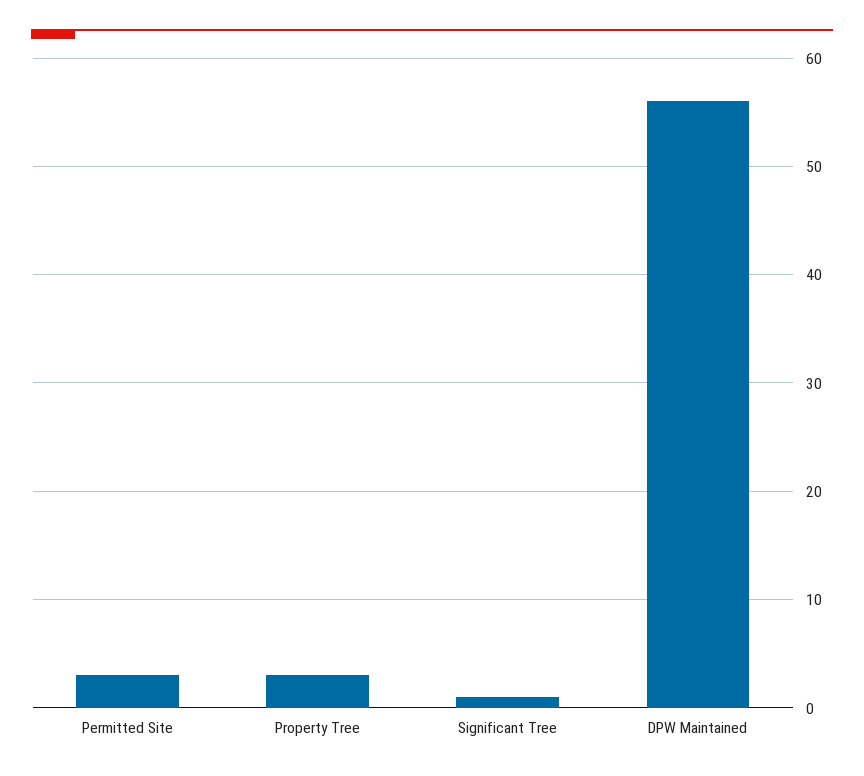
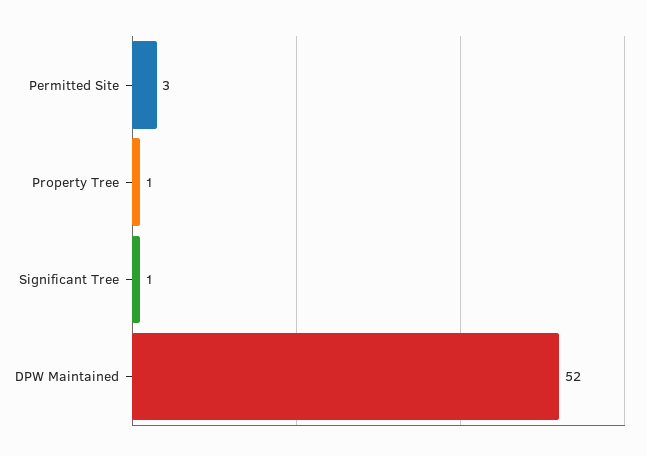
  {
    "Permitted Site": 3,
-   "Property Tree": 3,
+   "Property Tree": 1,
    "Significant Tree": 1,
-   "DPW Maintained": 56
+   "DPW Maintained": 52
  }

